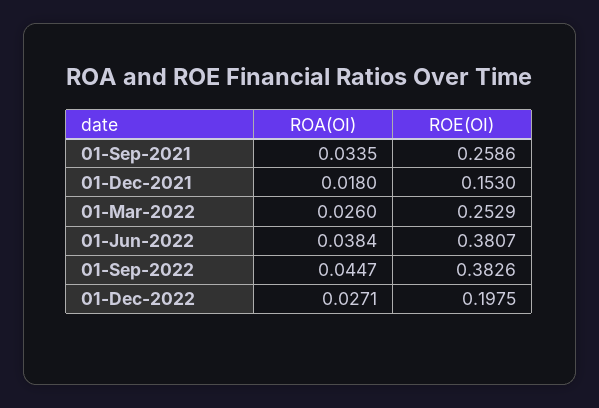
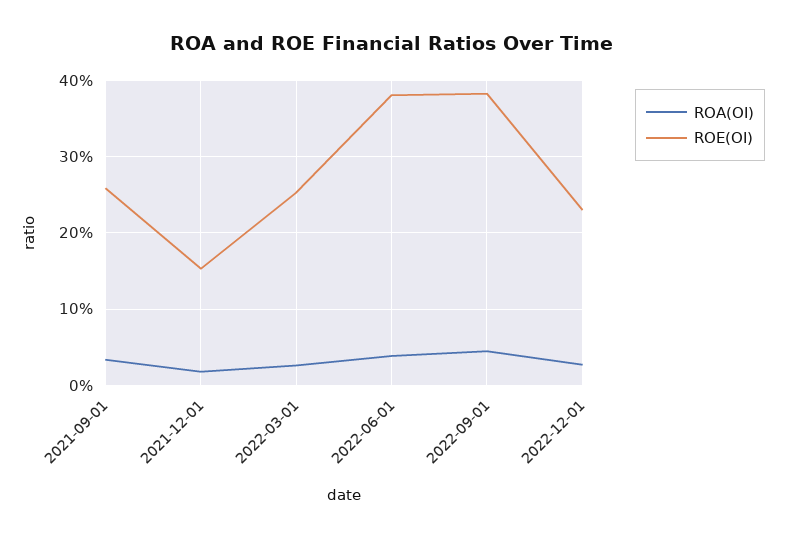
  {
    "ROA(OI)": {
      "01-Sep-2021": 0.0335,
      "01-Dec-2021": 0.018,
      "01-Mar-2022": 0.026,
      "01-Jun-2022": 0.0384,
      "01-Sep-2022": 0.0447,
      "01-Dec-2022": 0.0271
    },
    "ROE(OI)": {
      "01-Sep-2021": 0.2586,
      "01-Dec-2021": 0.153,
      "01-Mar-2022": 0.2529,
      "01-Jun-2022": 0.3807,
      "01-Sep-2022": 0.3826,
-     "01-Dec-2022": 0.1975
+     "01-Dec-2022": 0.23
    }
  }

